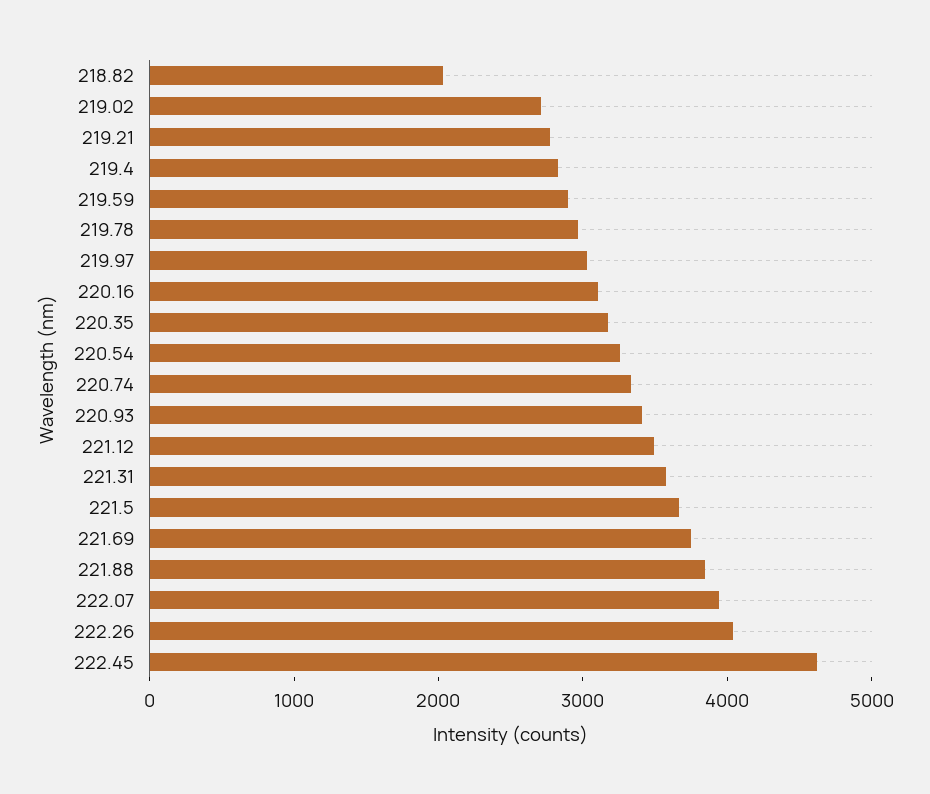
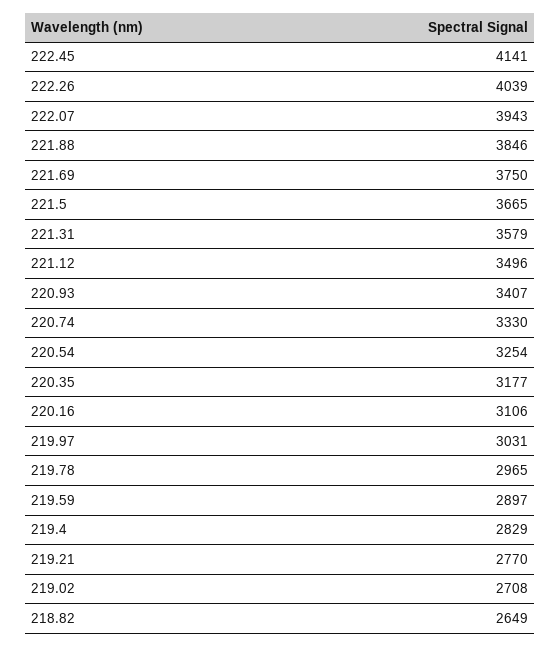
  {
-   "218.82": 2000,
+   "218.82": 2649,
    "219.02": 2708,
    "219.21": 2770,
    "219.4": 2829,
    "219.59": 2897,
    "219.78": 2965,
    "219.97": 3031,
    "220.16": 3106,
    "220.35": 3177,
    "220.54": 3254,
    "220.74": 3330,
    "220.93": 3407,
    "221.12": 3496,
    "221.31": 3579,
    "221.5": 3665,
    "221.69": 3750,
    "221.88": 3846,
    "222.07": 3943,
    "222.26": 4039,
-   "222.45": 4600
+   "222.45": 4141
  }

